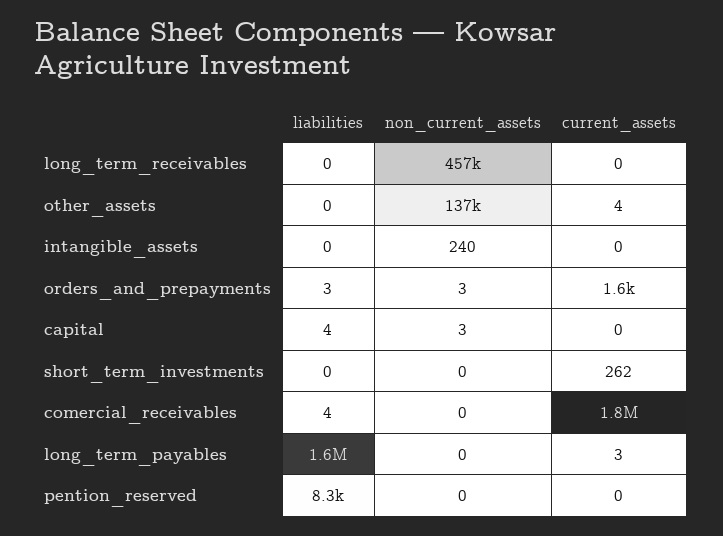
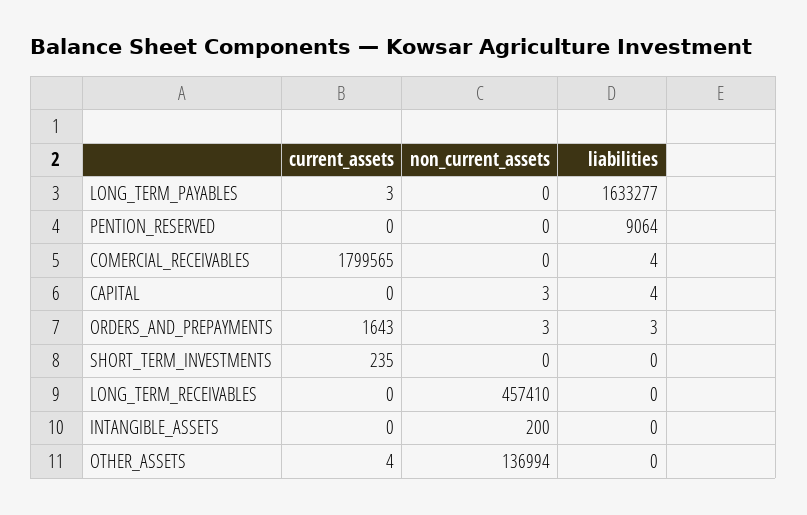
  {
    "liabilities": {
      "long_term_receivables": 0,
      "other_assets": 0,
      "intangible_assets": 0,
      "orders_and_prepayments": 3,
      "capital": 4,
      "short_term_investments": 0,
      "comercial_receivables": 4,
      "long_term_payables": 1633277,
-     "pention_reserved": 8300
+     "pention_reserved": 9064
    },
    "non_current_assets": {
      "long_term_receivables": 457410,
      "other_assets": 136994,
-     "intangible_assets": 240,
+     "intangible_assets": 200,
      "orders_and_prepayments": 3,
      "capital": 3,
      "short_term_investments": 0,
      "comercial_receivables": 0,
      "long_term_payables": 0,
      "pention_reserved": 0
    },
    "current_assets": {
      "long_term_receivables": 0,
      "other_assets": 4,
      "intangible_assets": 0,
      "orders_and_prepayments": 1643,
      "capital": 0,
-     "short_term_investments": 262,
+     "short_term_investments": 235,
      "comercial_receivables": 1799565,
      "long_term_payables": 3,
      "pention_reserved": 0
    }
  }

